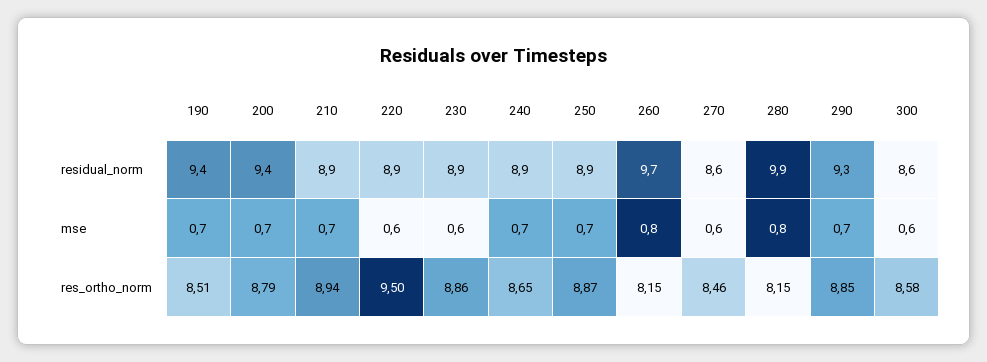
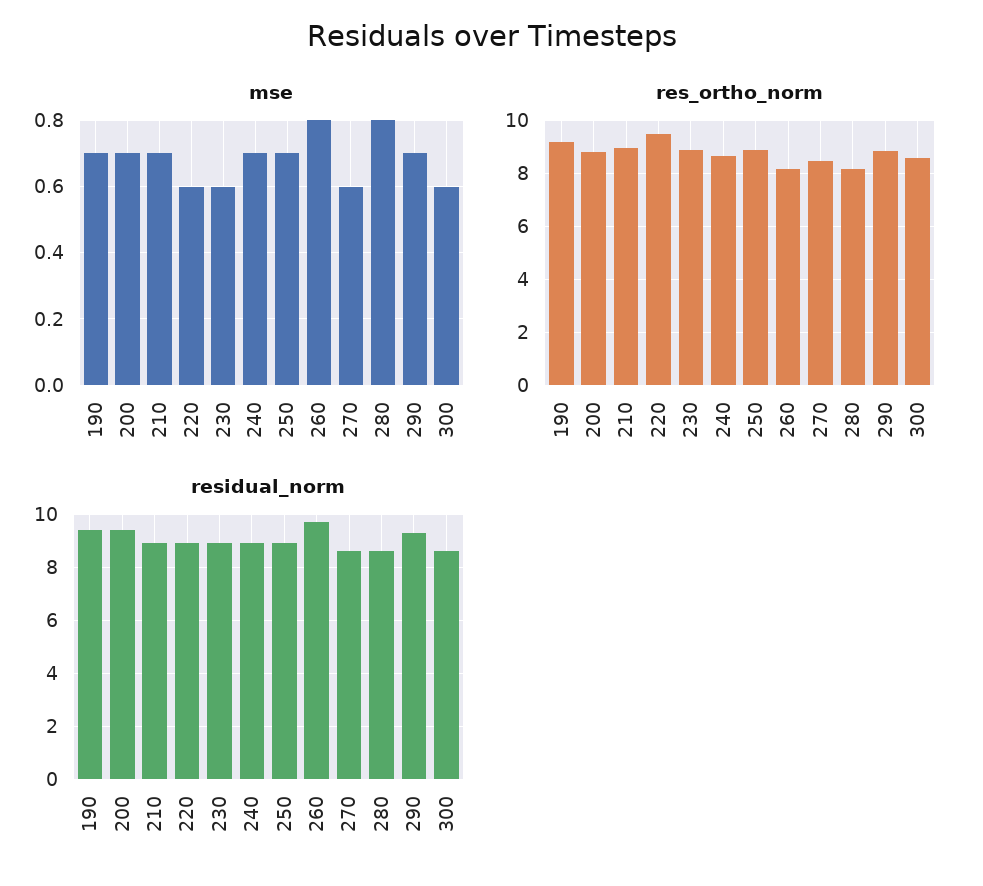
  {
    "residual_norm": {
      "190": 9.4,
      "200": 9.4,
      "210": 8.9,
      "220": 8.9,
      "230": 8.9,
      "240": 8.9,
      "250": 8.9,
      "260": 9.7,
      "270": 8.6,
-     "280": 9.9,
+     "280": 8.5,
      "290": 9.3,
      "300": 8.6
    },
    "mse": {
      "190": 0.7,
      "200": 0.7,
      "210": 0.7,
      "220": 0.6,
      "230": 0.6,
      "240": 0.7,
      "250": 0.7,
      "260": 0.8,
      "270": 0.6,
      "280": 0.8,
      "290": 0.7,
      "300": 0.6
    },
    "res_ortho_norm": {
-     "190": 8.51,
+     "190": 9.25,
      "200": 8.79,
      "210": 8.94,
      "220": 9.5,
      "230": 8.86,
      "240": 8.65,
      "250": 8.87,
      "260": 8.15,
      "270": 8.46,
      "280": 8.15,
      "290": 8.85,
      "300": 8.58
    }
  }

